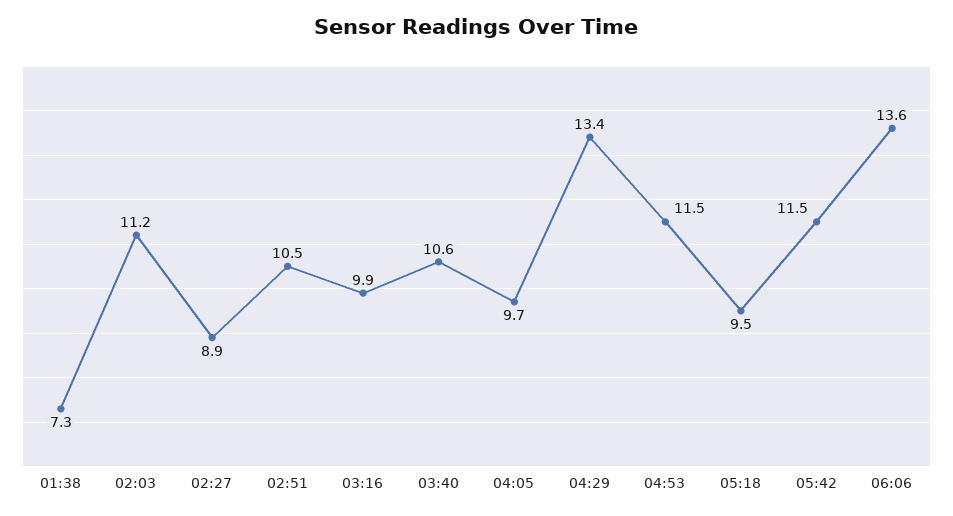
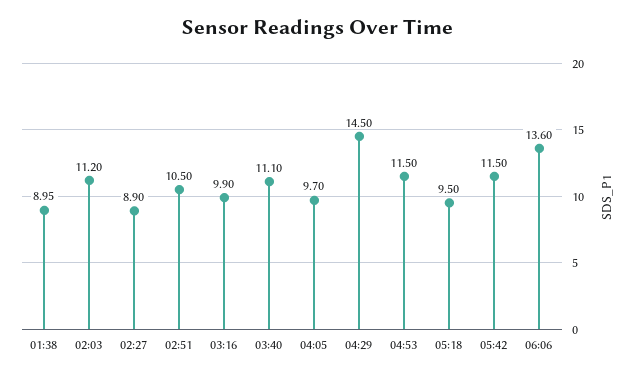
  {
-   "01:38": 7.3,
+   "01:38": 8.95,
    "02:03": 11.2,
    "02:27": 8.9,
    "02:51": 10.5,
    "03:16": 9.9,
-   "03:40": 10.6,
+   "03:40": 11.1,
    "04:05": 9.7,
-   "04:29": 13.4,
+   "04:29": 14.5,
    "04:53": 11.5,
    "05:18": 9.5,
    "05:42": 11.5,
    "06:06": 13.6
  }

